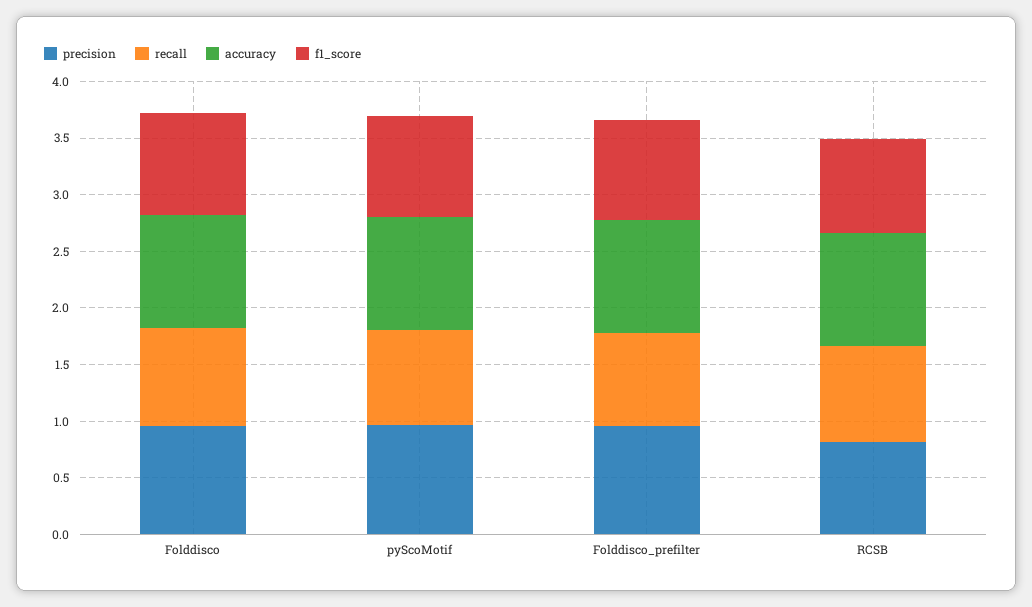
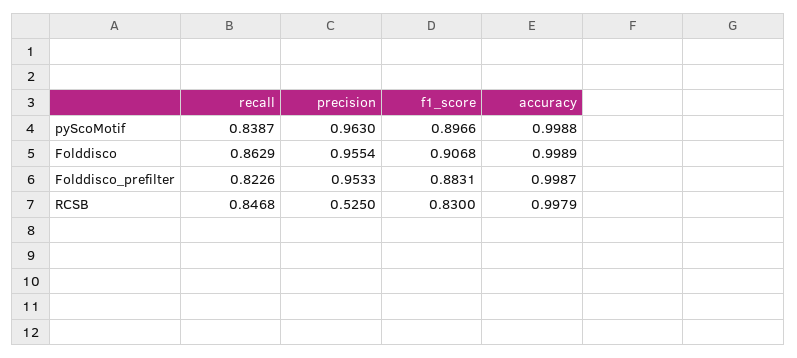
  {
    "precision": {
      "Folddisco": 0.9554,
      "pyScoMotif": 0.963,
      "Folddisco_prefilter": 0.9533,
-     "RCSB": 0.8
+     "RCSB": 0.525
    },
    "recall": {
      "Folddisco": 0.8629,
      "pyScoMotif": 0.8387,
      "Folddisco_prefilter": 0.8226,
      "RCSB": 0.8468
    },
    "accuracy": {
      "Folddisco": 0.9989,
      "pyScoMotif": 0.9988,
      "Folddisco_prefilter": 0.9987,
      "RCSB": 0.9979
    },
    "f1_score": {
      "Folddisco": 0.9068,
      "pyScoMotif": 0.8966,
      "Folddisco_prefilter": 0.8831,
      "RCSB": 0.83
    }
  }

